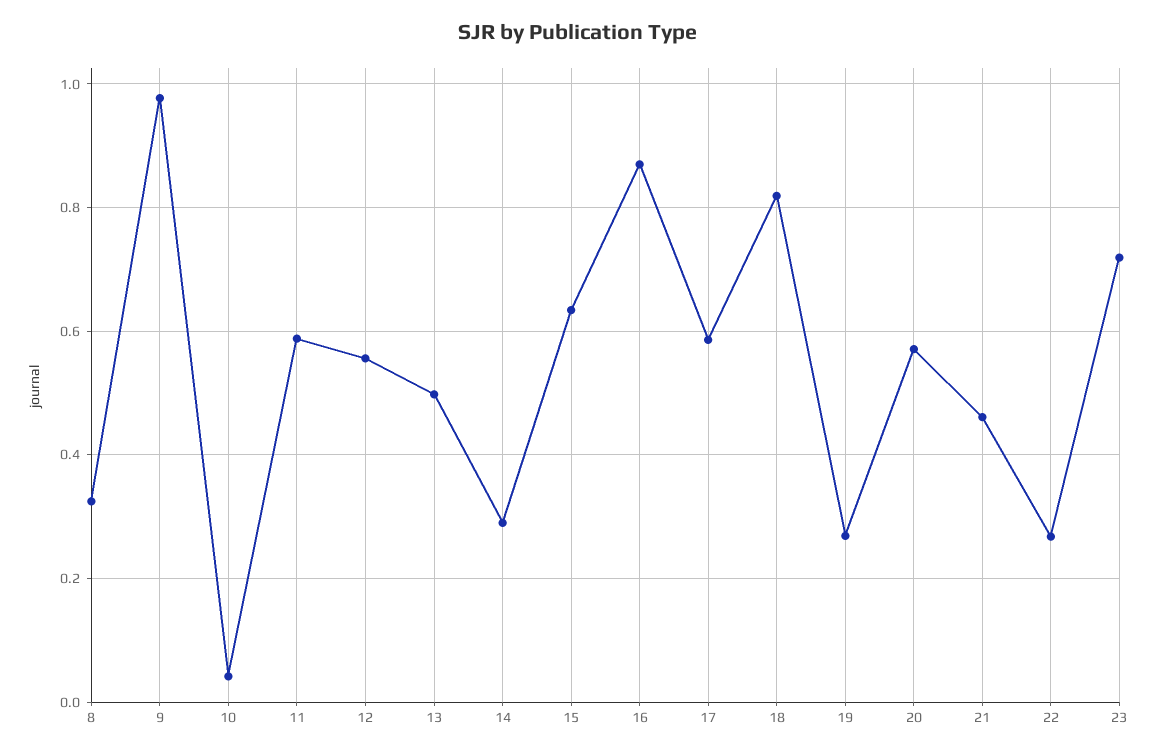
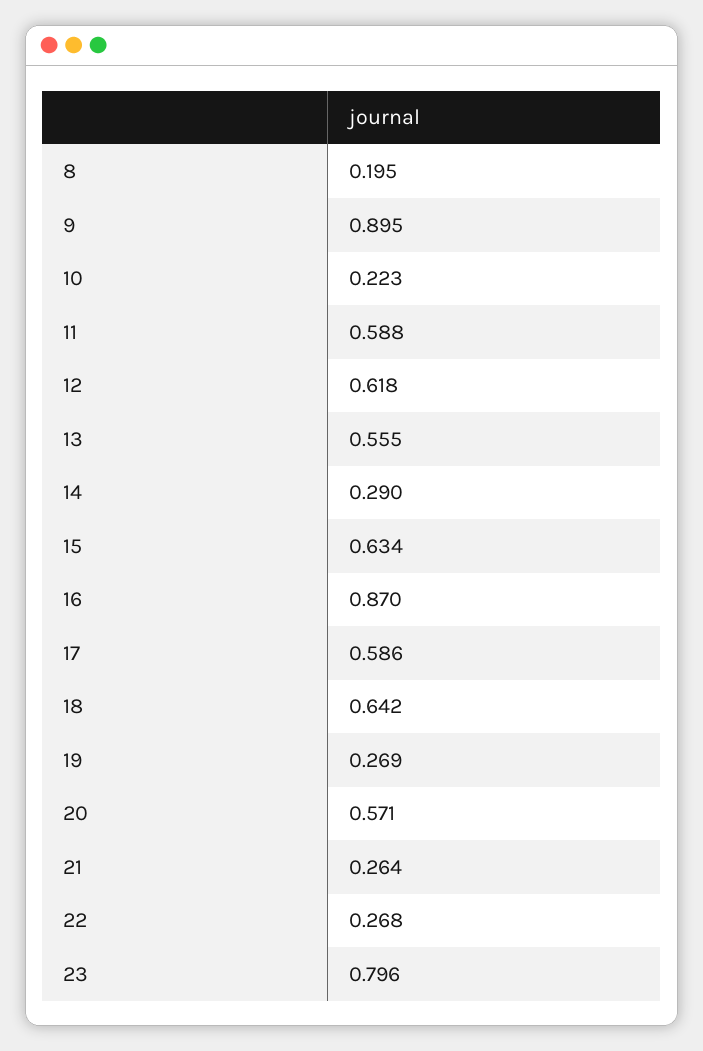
  {
-   "8": 0.32,
+   "8": 0.195,
-   "9": 0.98,
+   "9": 0.895,
-   "10": 0.04,
+   "10": 0.223,
    "11": 0.588,
-   "12": 0.56,
+   "12": 0.618,
-   "13": 0.5,
+   "13": 0.555,
    "14": 0.29,
    "15": 0.634,
    "16": 0.87,
    "17": 0.586,
-   "18": 0.82,
+   "18": 0.642,
    "19": 0.269,
    "20": 0.571,
-   "21": 0.46,
+   "21": 0.264,
    "22": 0.268,
-   "23": 0.72
+   "23": 0.796
  }

